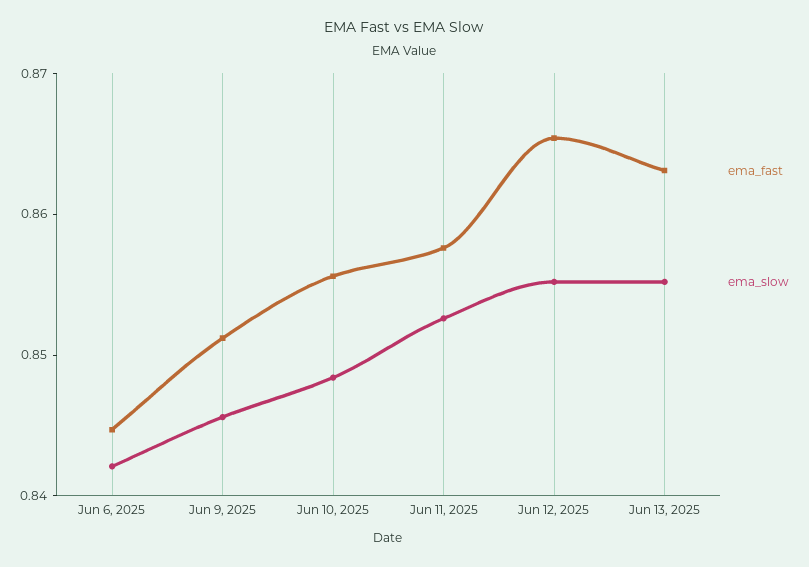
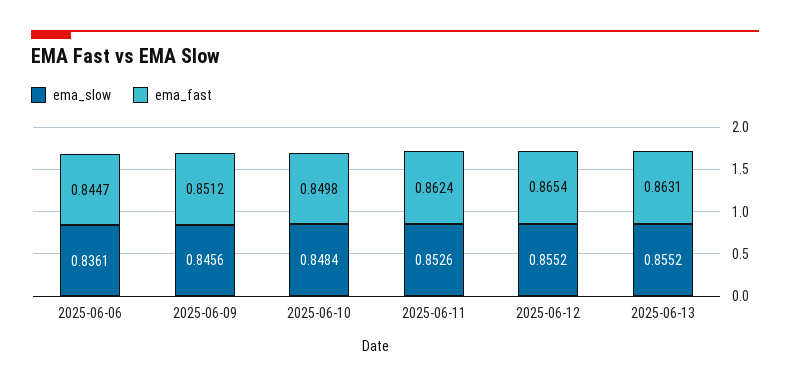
  {
    "ema_fast": {
      "Jun 6, 2025": 0.8447,
      "Jun 9, 2025": 0.8512,
-     "Jun 10, 2025": 0.856,
+     "Jun 10, 2025": 0.8498,
-     "Jun 11, 2025": 0.858,
+     "Jun 11, 2025": 0.8624,
      "Jun 12, 2025": 0.8654,
      "Jun 13, 2025": 0.8631
    },
    "ema_slow": {
-     "Jun 6, 2025": 0.842,
+     "Jun 6, 2025": 0.8361,
      "Jun 9, 2025": 0.8456,
      "Jun 10, 2025": 0.8484,
      "Jun 11, 2025": 0.8526,
      "Jun 12, 2025": 0.8552,
      "Jun 13, 2025": 0.8552
    }
  }

